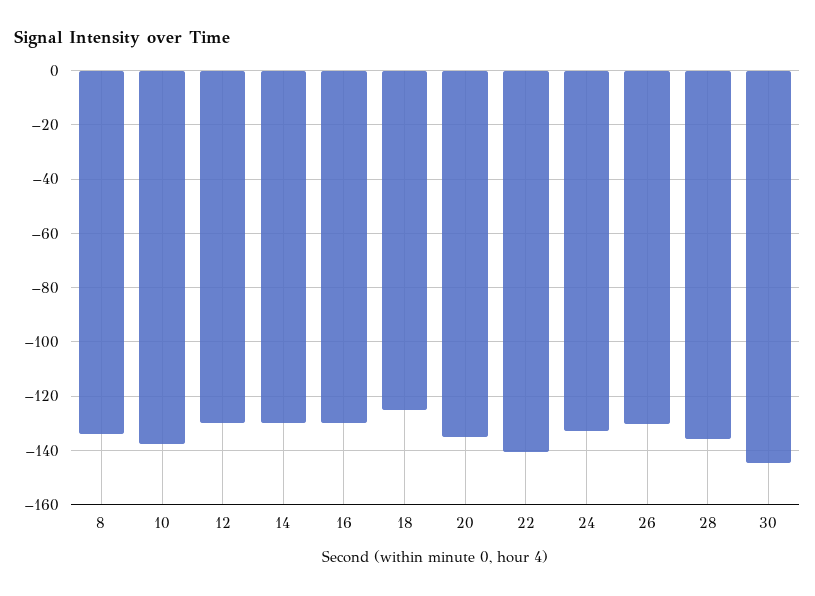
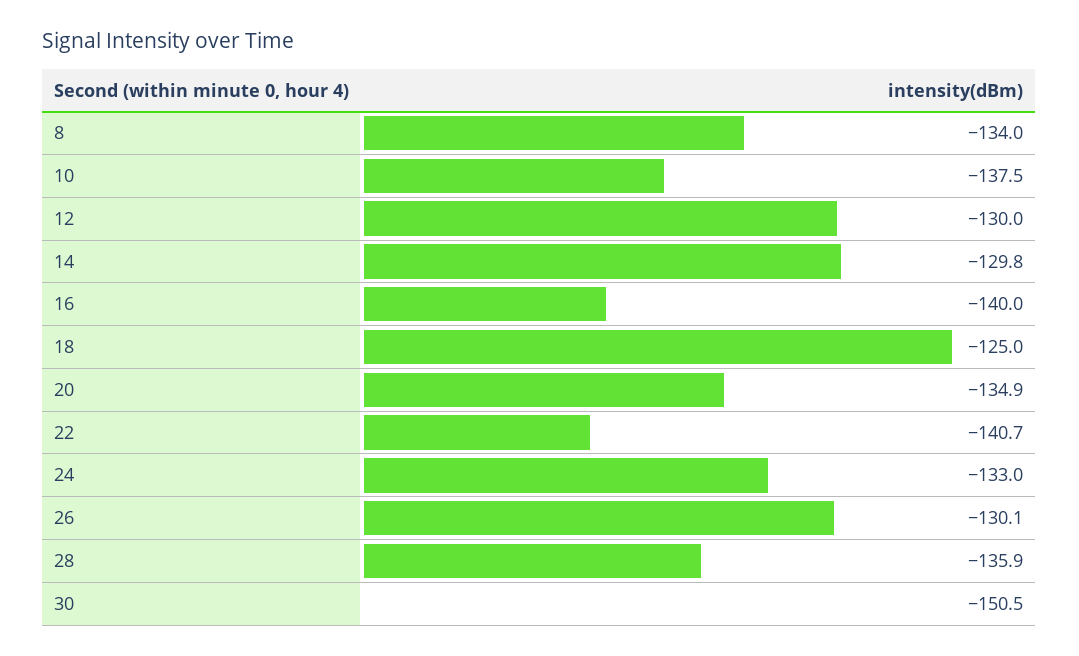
  {
    "8": -134,
    "10": -137.5,
    "12": -130,
    "14": -129.8,
-   "16": -130,
+   "16": -140,
    "18": -125,
    "20": -134.9,
    "22": -140.7,
    "24": -133,
    "26": -130.1,
    "28": -135.9,
-   "30": -145
+   "30": -150.5
  }

